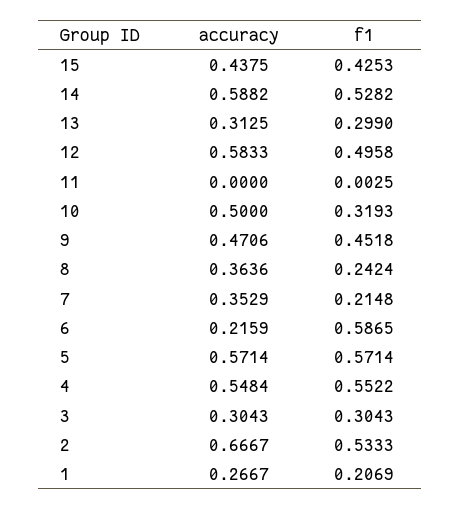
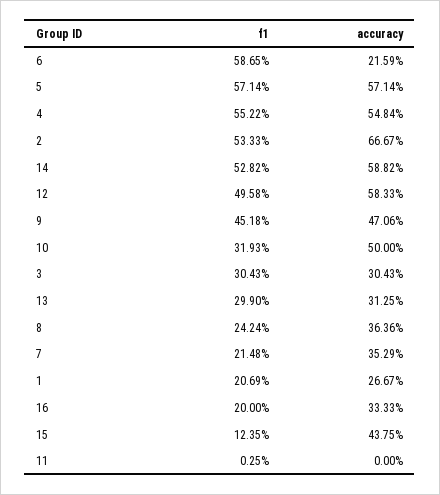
  {
    "accuracy": {
      "15": 0.4375,
      "14": 0.5882,
      "13": 0.3125,
      "12": 0.5833,
      "11": 0,
      "10": 0.5,
      "9": 0.4706,
      "8": 0.3636,
      "7": 0.3529,
      "6": 0.2159,
      "5": 0.5714,
      "4": 0.5484,
      "3": 0.3043,
      "2": 0.6667,
-     "1": 0.2667
+     "1": 0.2667,
+     "16": 0.3333
    },
    "f1": {
-     "15": 0.4253,
+     "15": 0.1235,
      "14": 0.5282,
      "13": 0.299,
      "12": 0.4958,
      "11": 0.0025,
      "10": 0.3193,
      "9": 0.4518,
      "8": 0.2424,
      "7": 0.2148,
      "6": 0.5865,
      "5": 0.5714,
      "4": 0.5522,
      "3": 0.3043,
      "2": 0.5333,
-     "1": 0.2069
+     "1": 0.2069,
+     "16": 0.2
    }
  }

